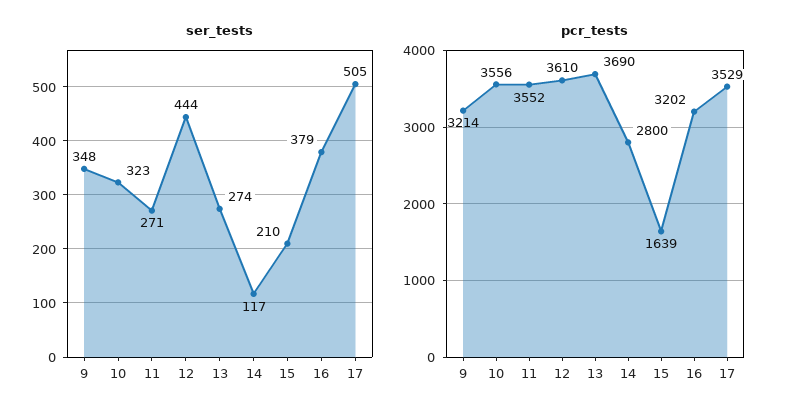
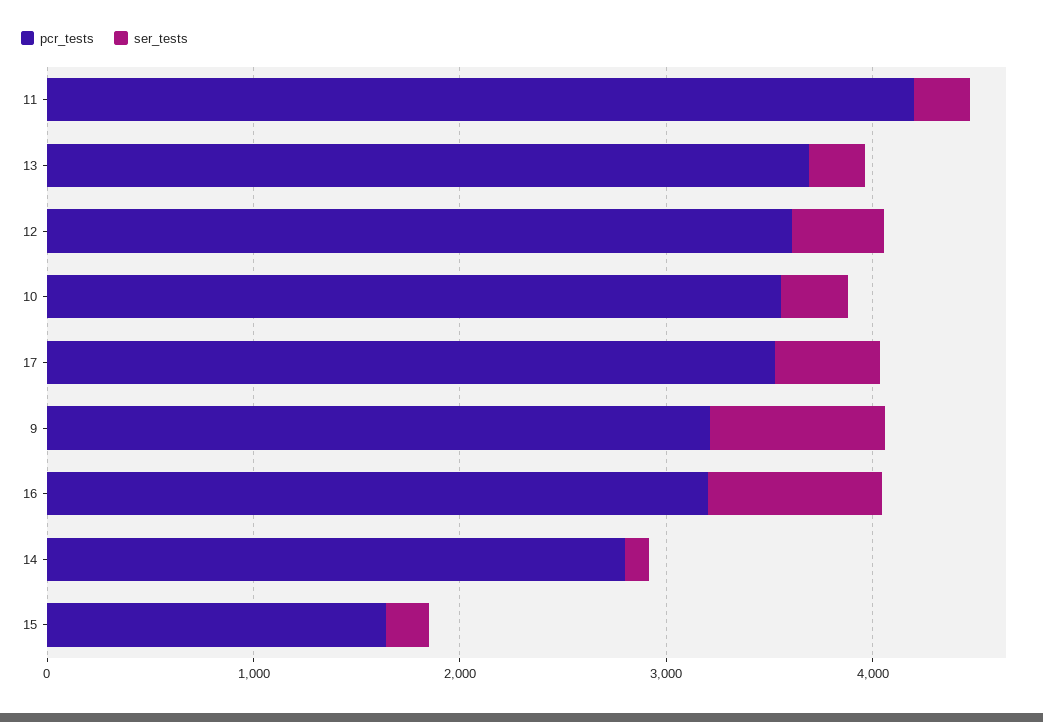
  {
    "ser_tests": {
-     "9": 348,
+     "9": 800,
      "10": 323,
      "11": 271,
      "12": 444,
      "13": 274,
      "14": 117,
      "15": 210,
-     "16": 379,
+     "16": 800,
      "17": 505
    },
    "pcr_tests": {
      "9": 3214,
      "10": 3556,
-     "11": 3552,
+     "11": 4200,
      "12": 3610,
      "13": 3690,
      "14": 2800,
      "15": 1639,
      "16": 3202,
      "17": 3529
    }
  }

